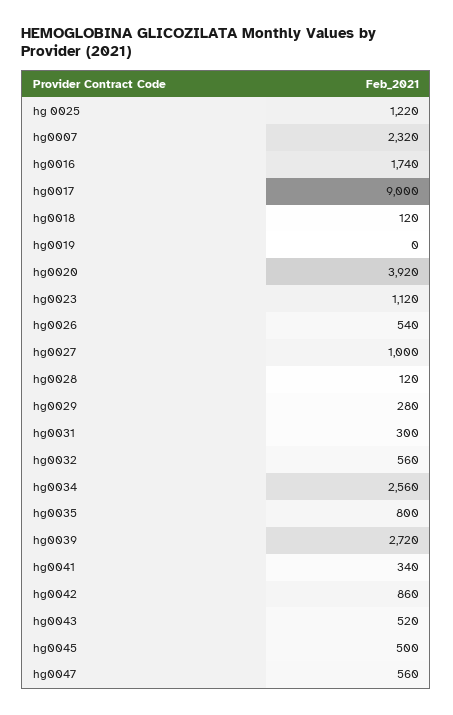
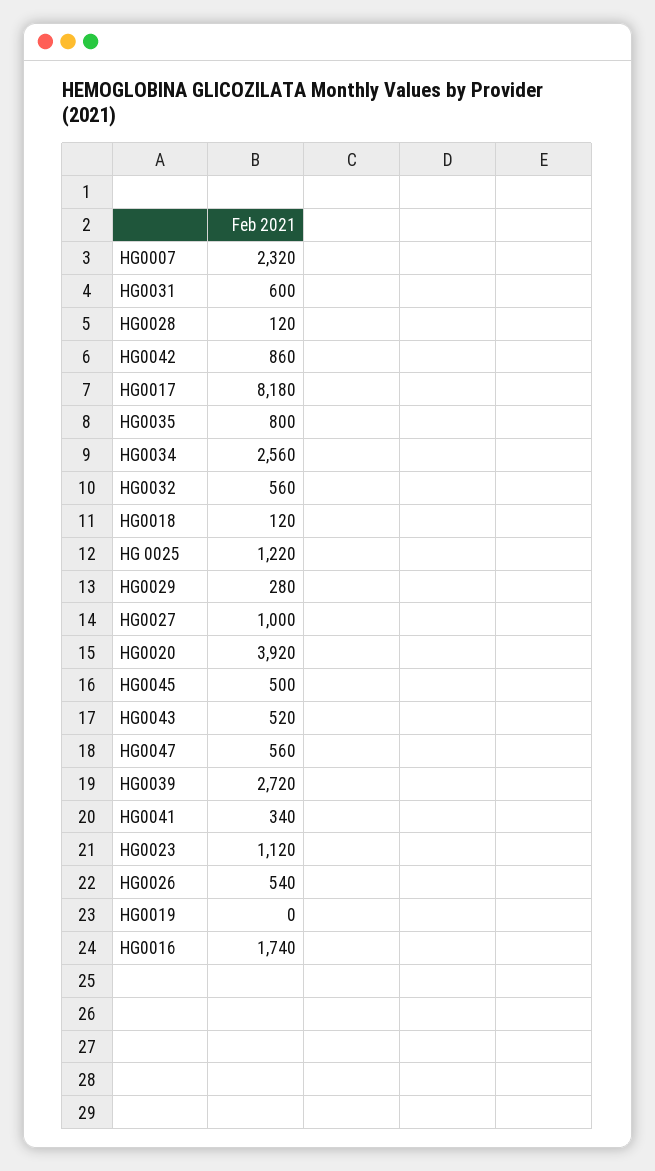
  {
    "hg 0025": 1220,
    "hg0007": 2320,
    "hg0016": 1740,
-   "hg0017": 9000,
+   "hg0017": 8180,
    "hg0018": 120,
    "hg0019": 0,
    "hg0020": 3920,
    "hg0023": 1120,
    "hg0026": 540,
    "hg0027": 1000,
    "hg0028": 120,
    "hg0029": 280,
-   "hg0031": 300,
+   "hg0031": 600,
    "hg0032": 560,
    "hg0034": 2560,
    "hg0035": 800,
    "hg0039": 2720,
    "hg0041": 340,
    "hg0042": 860,
    "hg0043": 520,
    "hg0045": 500,
    "hg0047": 560
  }

